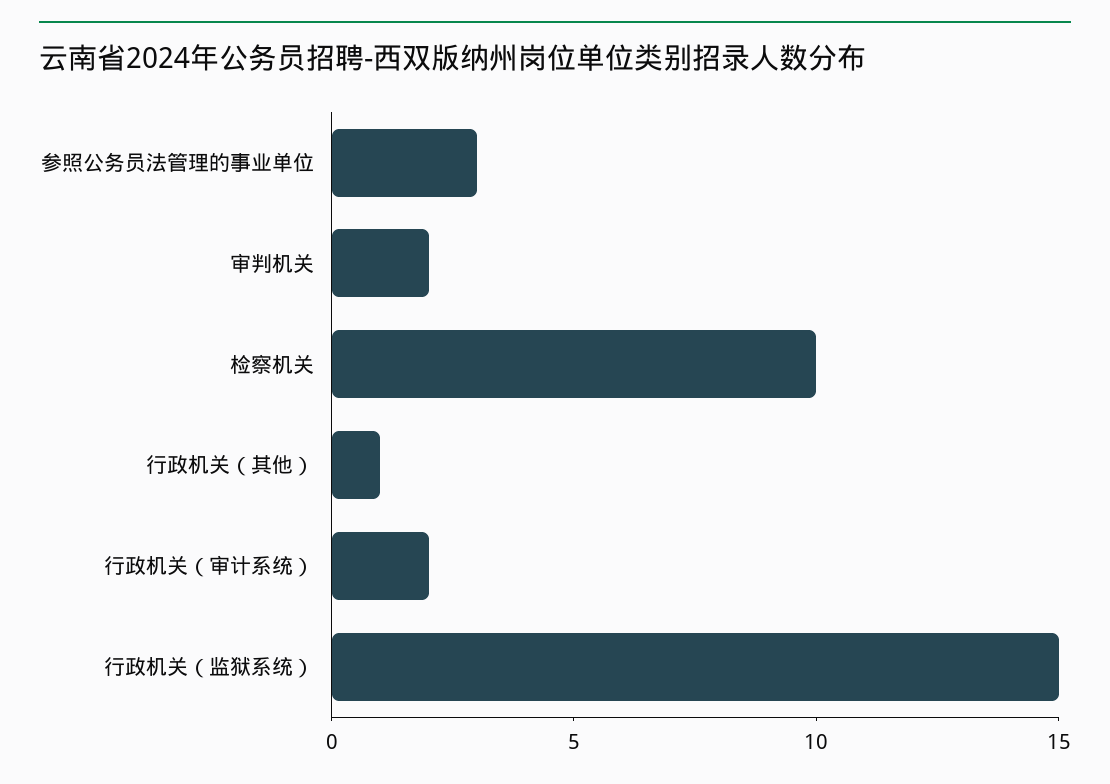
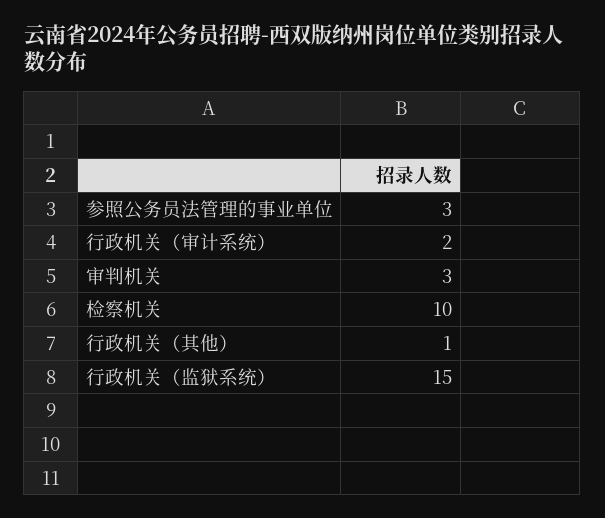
  {
    "参照公务员法管理的事业单位": 3,
-   "审判机关": 2,
+   "审判机关": 3,
    "检察机关": 10,
    "行政机关（其他）": 1,
    "行政机关（审计系统）": 2,
    "行政机关（监狱系统）": 15
  }

